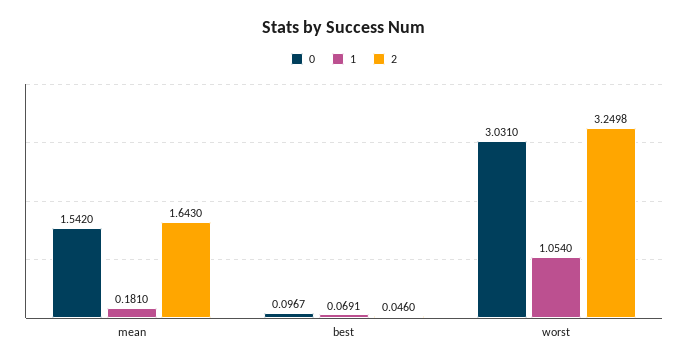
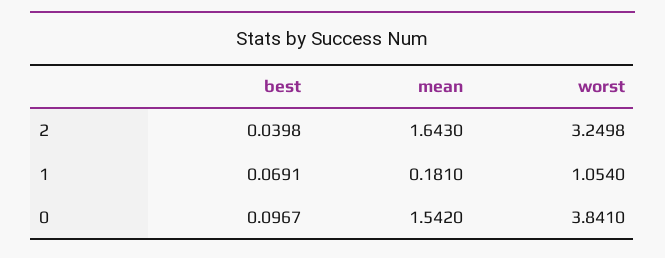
  {
    "0": {
      "mean": 1.542,
      "best": 0.0967,
-     "worst": 3.031
+     "worst": 3.841
    },
    "1": {
      "mean": 0.181,
      "best": 0.0691,
      "worst": 1.054
    },
    "2": {
      "mean": 1.643,
-     "best": 0.046,
+     "best": 0.0398,
      "worst": 3.2498
    }
  }

